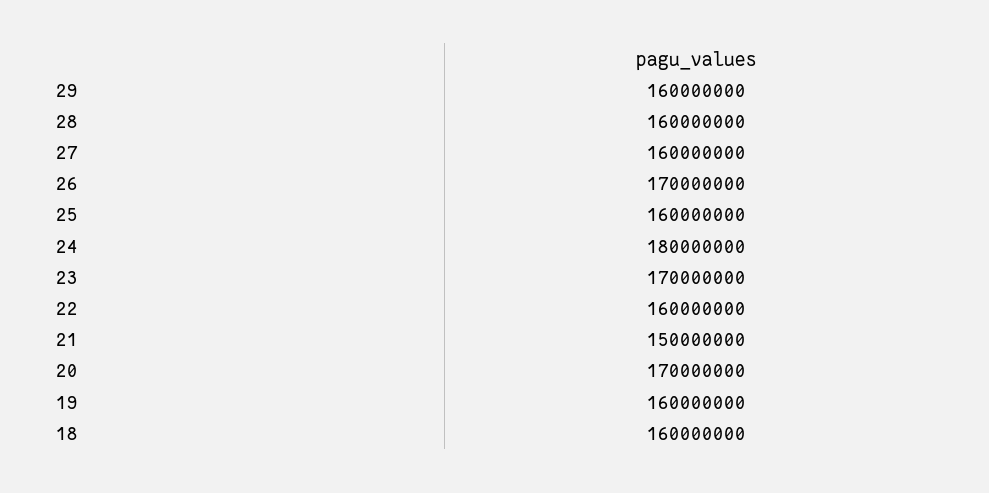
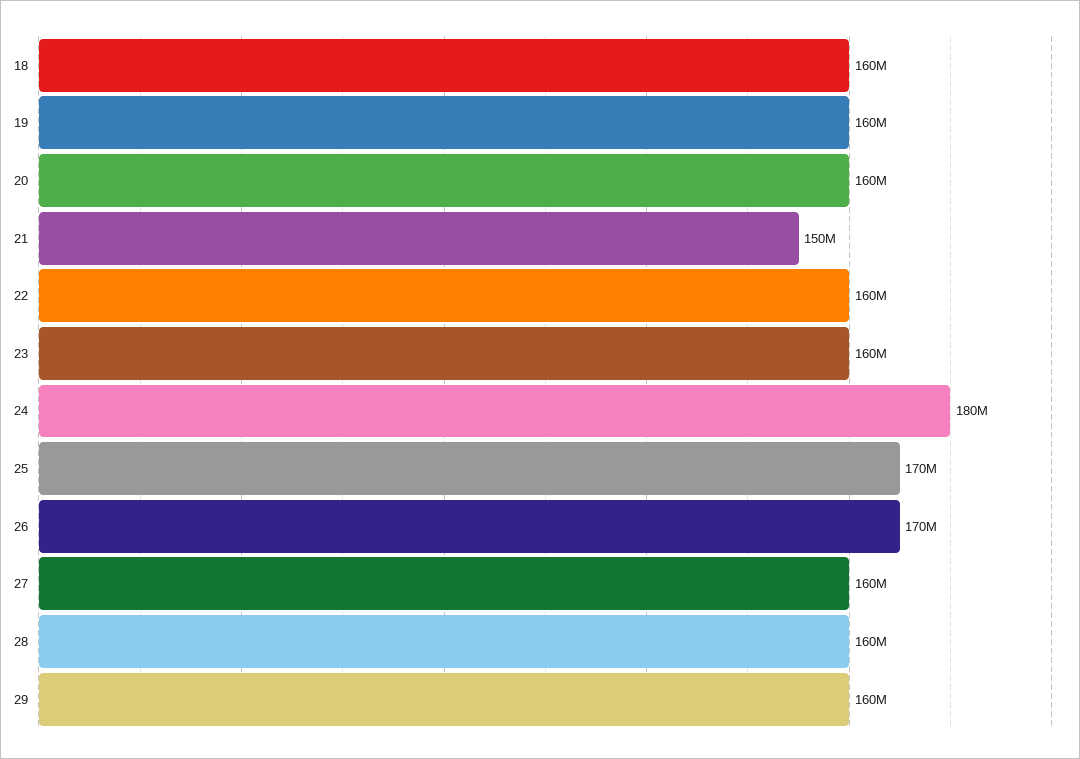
  {
    "29": 160000000,
    "28": 160000000,
    "27": 160000000,
    "26": 170000000,
-   "25": 160000000,
+   "25": 170000000,
    "24": 180000000,
-   "23": 170000000,
+   "23": 160000000,
    "22": 160000000,
    "21": 150000000,
-   "20": 170000000,
+   "20": 160000000,
    "19": 160000000,
    "18": 160000000
  }

